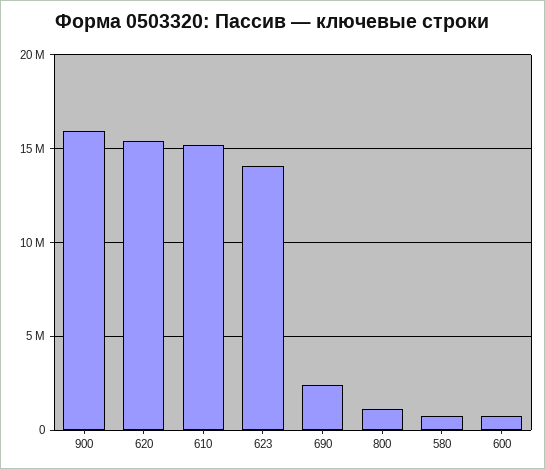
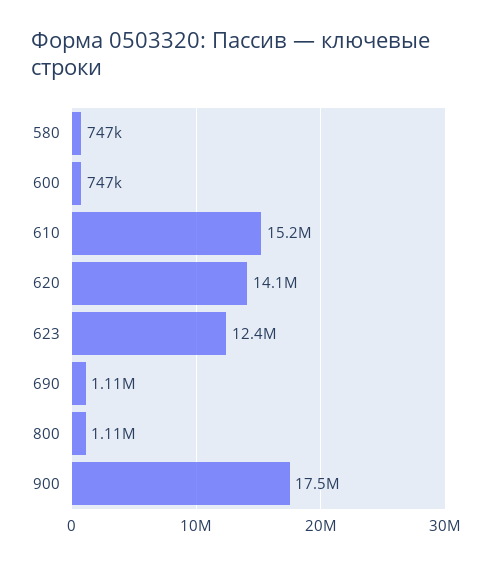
  {
-   "900": 16000000,
+   "900": 17500000,
-   "620": 15500000,
+   "620": 14100000,
    "610": 15200000,
-   "623": 14000000,
+   "623": 12400000,
-   "690": 2500000,
+   "690": 1110000,
    "800": 1110000,
    "580": 747000,
    "600": 747000
  }

